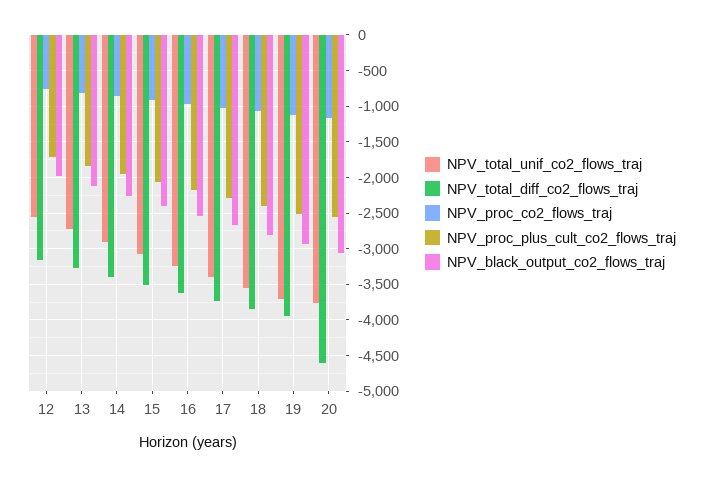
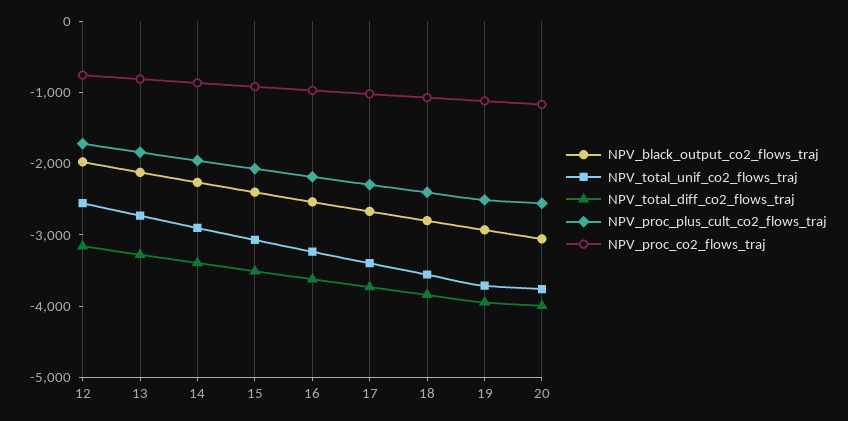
  {
    "NPV_total_unif_co2_flows_traj": {
      "12": -2600,
      "13": -2700,
      "14": -2900,
      "15": -3100,
      "16": -3200,
      "17": -3400,
      "18": -3600,
      "19": -3700,
      "20": -3800
    },
    "NPV_total_diff_co2_flows_traj": {
      "12": -3200,
      "13": -3300,
      "14": -3400,
      "15": -3500,
      "16": -3600,
      "17": -3700,
      "18": -3800,
      "19": -3900,
-     "20": -4600
+     "20": -4000
    },
    "NPV_proc_co2_flows_traj": {
      "12": -800,
      "13": -800,
      "14": -900,
      "15": -900,
      "16": -1000,
      "17": -1000,
      "18": -1100,
      "19": -1100,
      "20": -1200
    },
    "NPV_proc_plus_cult_co2_flows_traj": {
      "12": -1700,
      "13": -1800,
      "14": -2000,
      "15": -2100,
      "16": -2200,
      "17": -2300,
      "18": -2400,
      "19": -2500,
      "20": -2600
    },
    "NPV_black_output_co2_flows_traj": {
      "12": -2000,
      "13": -2100,
      "14": -2300,
      "15": -2400,
      "16": -2500,
      "17": -2700,
      "18": -2800,
      "19": -2900,
      "20": -3100
    }
  }

